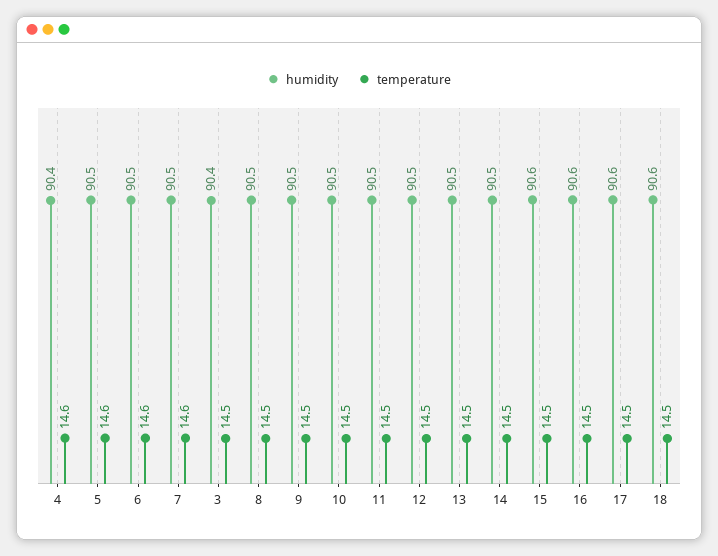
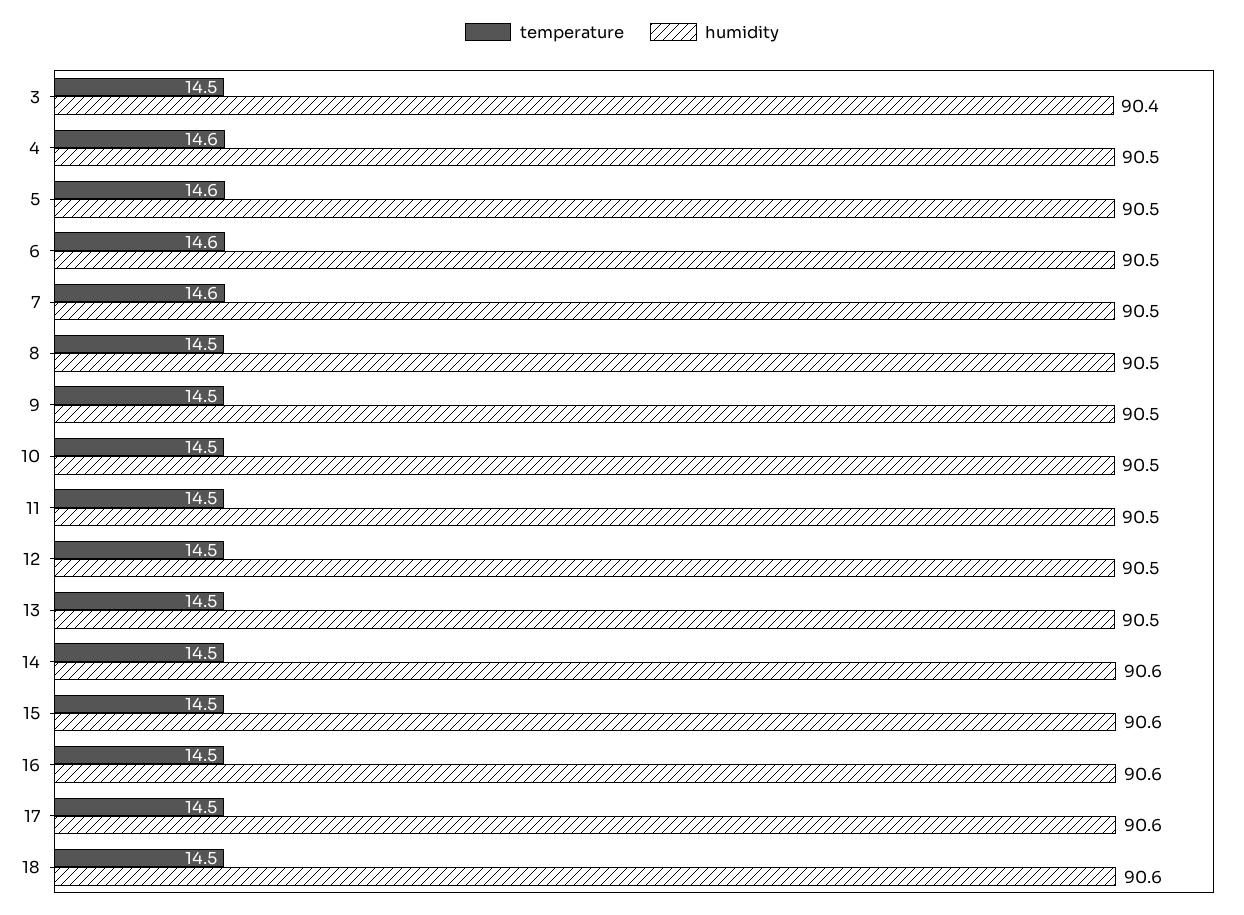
  {
    "humidity": {
-     "4": 90.4,
+     "4": 90.5,
      "5": 90.5,
      "6": 90.5,
      "7": 90.5,
      "3": 90.4,
      "8": 90.5,
      "9": 90.5,
      "10": 90.5,
      "11": 90.5,
      "12": 90.5,
      "13": 90.5,
-     "14": 90.5,
+     "14": 90.6,
      "15": 90.6,
      "16": 90.6,
      "17": 90.6,
      "18": 90.6
    },
    "temperature": {
      "4": 14.6,
      "5": 14.6,
      "6": 14.6,
      "7": 14.6,
      "3": 14.5,
      "8": 14.5,
      "9": 14.5,
      "10": 14.5,
      "11": 14.5,
      "12": 14.5,
      "13": 14.5,
      "14": 14.5,
      "15": 14.5,
      "16": 14.5,
      "17": 14.5,
      "18": 14.5
    }
  }

